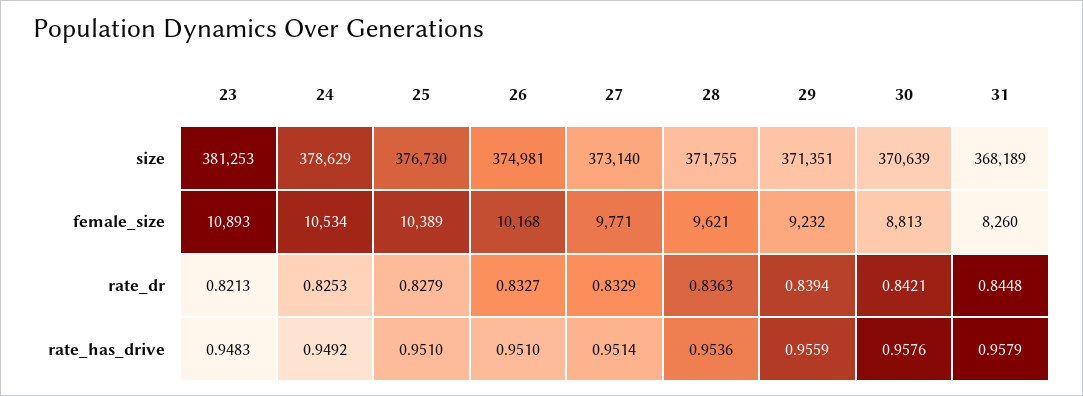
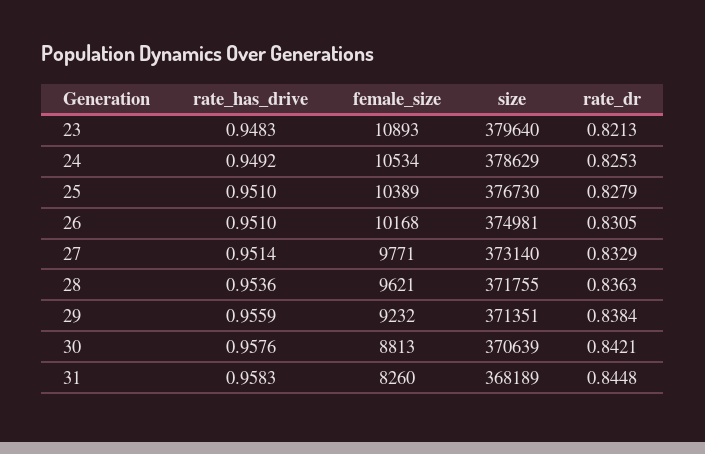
  {
    "23": {
-     "size": 381253,
+     "size": 379640,
      "female_size": 10893,
      "rate_dr": 0.8213,
      "rate_has_drive": 0.9483
    },
    "24": {
      "size": 378629,
      "female_size": 10534,
      "rate_dr": 0.8253,
      "rate_has_drive": 0.9492
    },
    "25": {
      "size": 376730,
      "female_size": 10389,
      "rate_dr": 0.8279,
      "rate_has_drive": 0.951
    },
    "26": {
      "size": 374981,
      "female_size": 10168,
-     "rate_dr": 0.8327,
+     "rate_dr": 0.8305,
      "rate_has_drive": 0.951
    },
    "27": {
      "size": 373140,
      "female_size": 9771,
      "rate_dr": 0.8329,
      "rate_has_drive": 0.9514
    },
    "28": {
      "size": 371755,
      "female_size": 9621,
      "rate_dr": 0.8363,
      "rate_has_drive": 0.9536
    },
    "29": {
      "size": 371351,
      "female_size": 9232,
-     "rate_dr": 0.8394,
+     "rate_dr": 0.8384,
      "rate_has_drive": 0.9559
    },
    "30": {
      "size": 370639,
      "female_size": 8813,
      "rate_dr": 0.8421,
      "rate_has_drive": 0.9576
    },
    "31": {
      "size": 368189,
      "female_size": 8260,
      "rate_dr": 0.8448,
-     "rate_has_drive": 0.9579
+     "rate_has_drive": 0.9583
    }
  }

